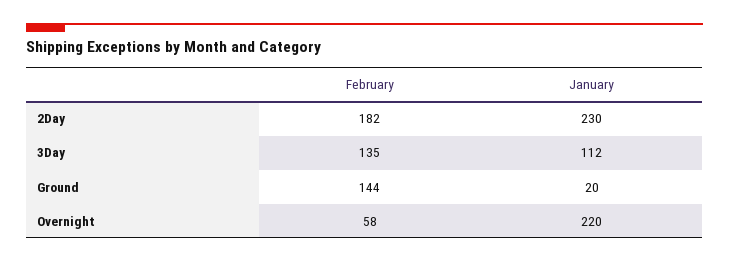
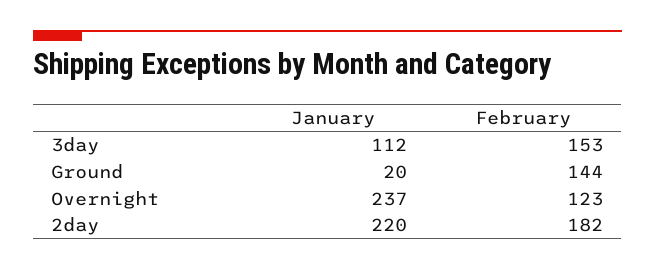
  {
    "February": {
      "2Day": 182,
-     "3Day": 135,
+     "3Day": 153,
      "Ground": 144,
-     "Overnight": 58
+     "Overnight": 123
    },
    "January": {
-     "2Day": 230,
+     "2Day": 220,
      "3Day": 112,
      "Ground": 20,
-     "Overnight": 220
+     "Overnight": 237
    }
  }

